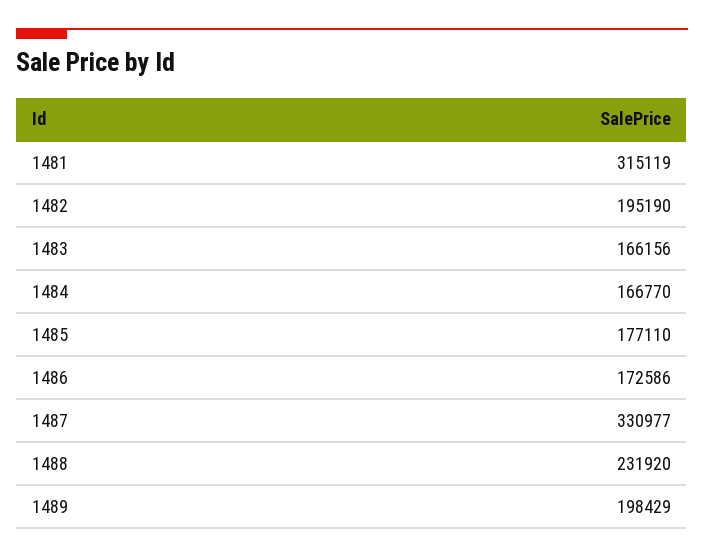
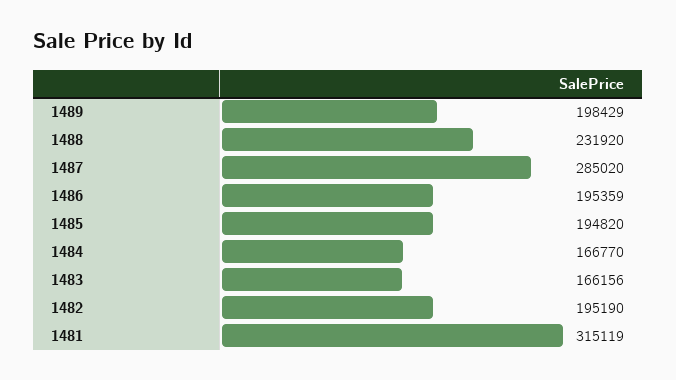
  {
    "1481": 315119,
    "1482": 195190,
    "1483": 166156,
    "1484": 166770,
-   "1485": 177110,
+   "1485": 194820,
-   "1486": 172586,
+   "1486": 195359,
-   "1487": 330977,
+   "1487": 285020,
    "1488": 231920,
    "1489": 198429
  }

